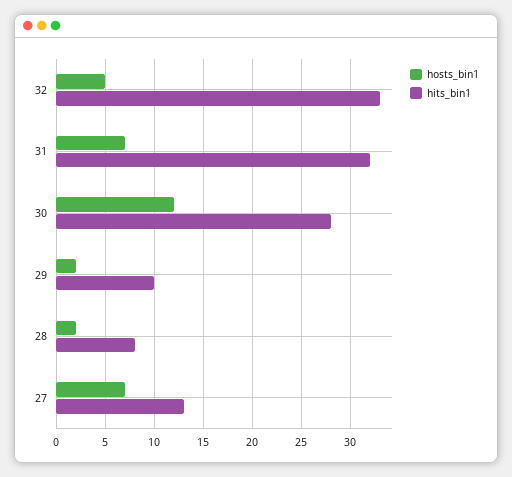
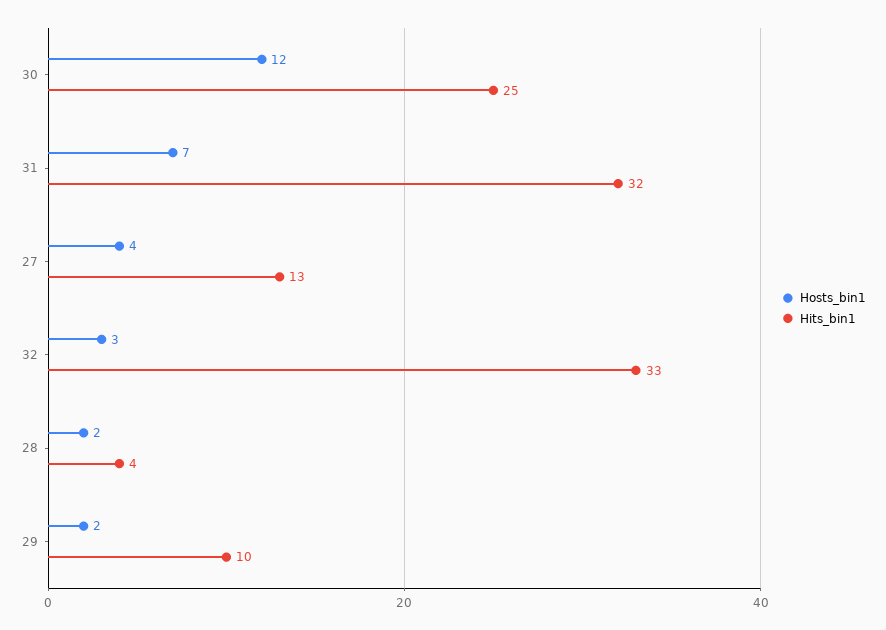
  {
    "hosts_bin1": {
-     "32": 5,
+     "32": 3,
      "31": 7,
      "30": 12,
      "29": 2,
      "28": 2,
-     "27": 7
+     "27": 4
    },
    "hits_bin1": {
      "32": 33,
      "31": 32,
-     "30": 28,
+     "30": 25,
      "29": 10,
-     "28": 8,
+     "28": 4,
      "27": 13
    }
  }

